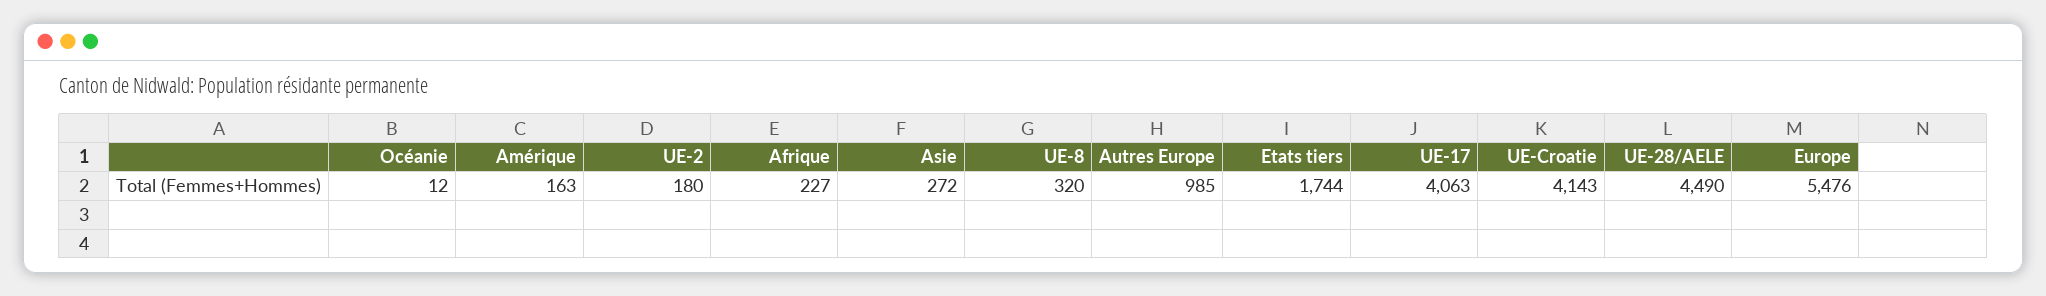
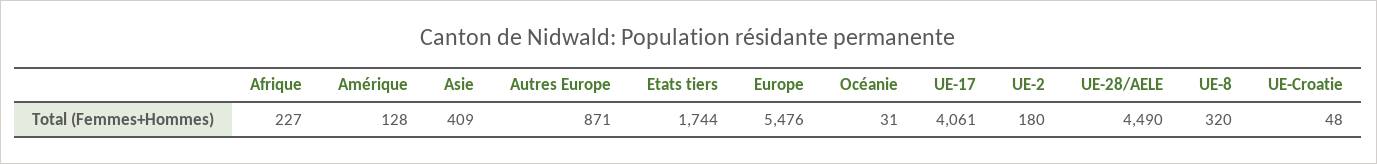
  {
-   "Océanie": 12,
+   "Océanie": 31,
-   "Amérique": 163,
+   "Amérique": 128,
    "UE-2": 180,
    "Afrique": 227,
-   "Asie": 272,
+   "Asie": 409,
    "UE-8": 320,
-   "Autres Europe": 985,
+   "Autres Europe": 871,
    "Etats tiers": 1744,
-   "UE-17": 4063,
+   "UE-17": 4061,
-   "UE-Croatie": 4143,
+   "UE-Croatie": 48,
    "UE-28/AELE": 4490,
    "Europe": 5476
  }

